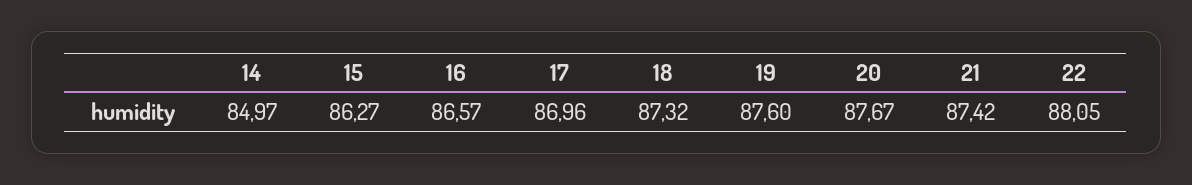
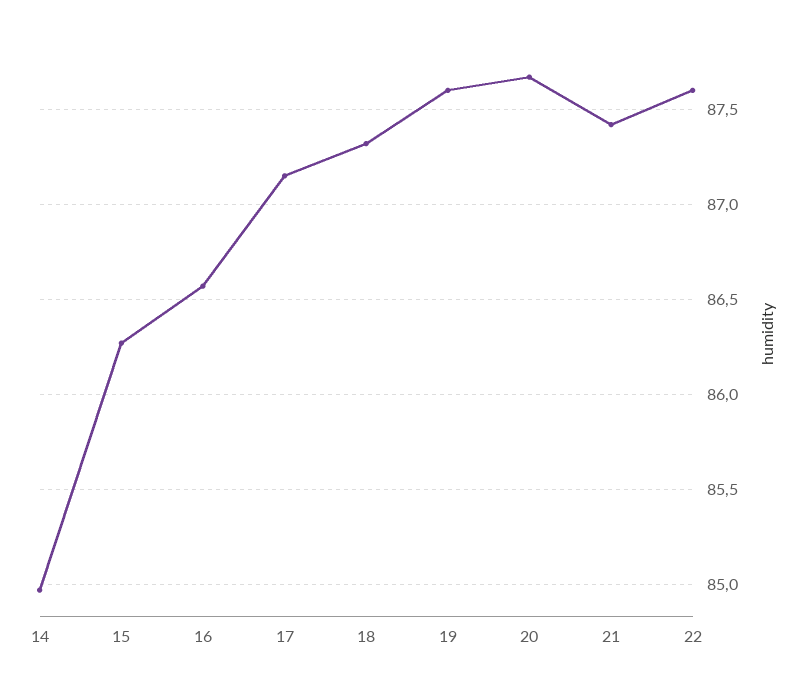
  {
    "14": 84.97,
    "15": 86.27,
    "16": 86.57,
-   "17": 86.96,
+   "17": 87.15,
    "18": 87.32,
    "19": 87.6,
    "20": 87.67,
    "21": 87.42,
-   "22": 88.05
+   "22": 87.6
  }

